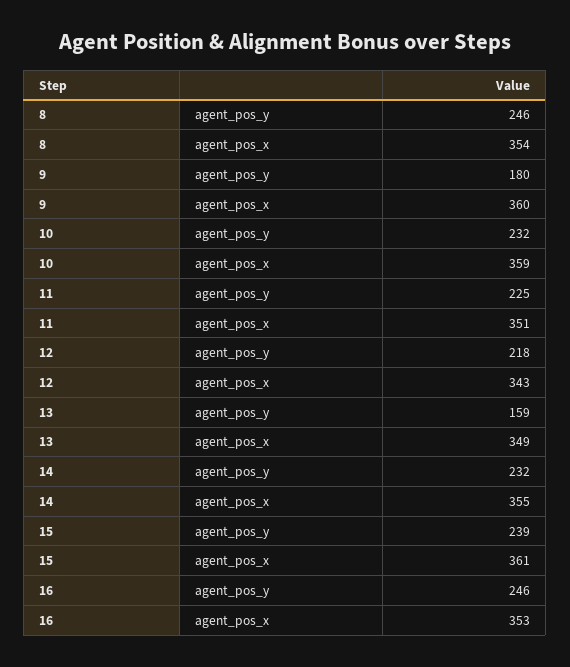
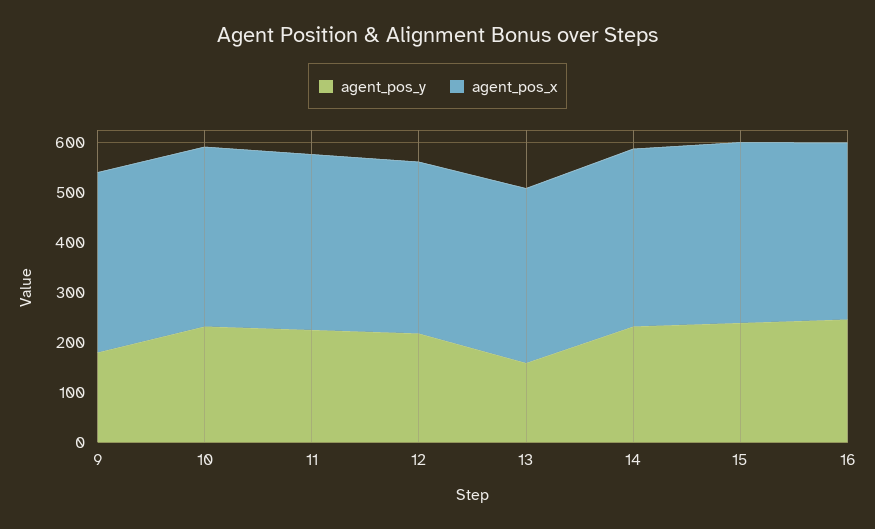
  {
    "agent_pos_y": {
-     "8": 246,
      "9": 180,
      "10": 232,
      "11": 225,
      "12": 218,
      "13": 159,
      "14": 232,
      "15": 239,
      "16": 246
    },
    "agent_pos_x": {
-     "8": 354,
      "9": 360,
      "10": 359,
      "11": 351,
      "12": 343,
      "13": 349,
      "14": 355,
      "15": 361,
      "16": 353
    }
  }

